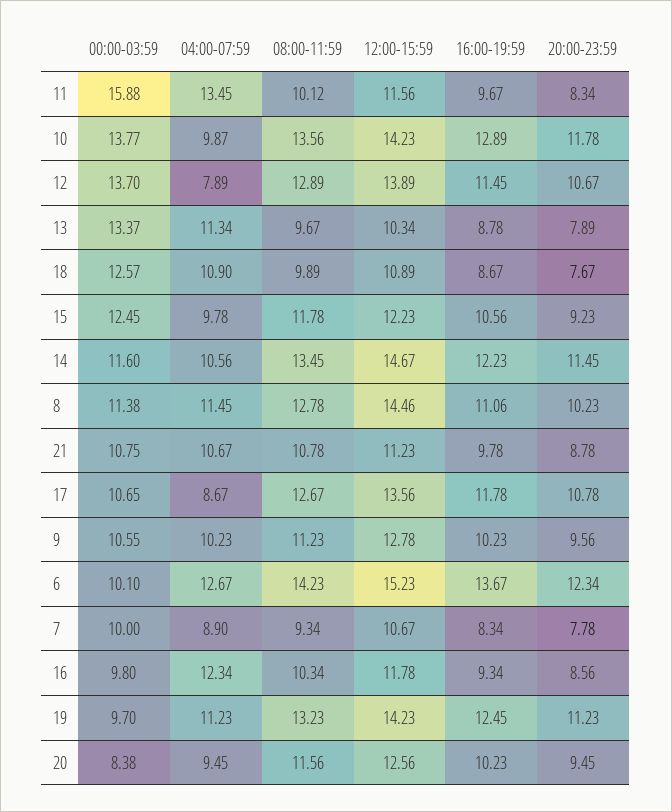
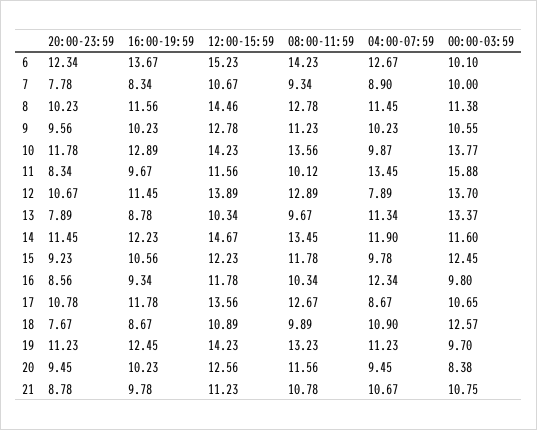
  {
    "00:00-03:59": {
      "11": 15.88,
      "10": 13.77,
      "12": 13.7,
      "13": 13.37,
      "18": 12.57,
      "15": 12.45,
      "14": 11.6,
      "8": 11.38,
      "21": 10.75,
      "17": 10.65,
      "9": 10.55,
      "6": 10.1,
      "7": 10,
      "16": 9.8,
      "19": 9.7,
      "20": 8.38
    },
    "04:00-07:59": {
      "11": 13.45,
      "10": 9.87,
      "12": 7.89,
      "13": 11.34,
      "18": 10.9,
      "15": 9.78,
-     "14": 10.56,
+     "14": 11.9,
      "8": 11.45,
      "21": 10.67,
      "17": 8.67,
      "9": 10.23,
      "6": 12.67,
      "7": 8.9,
      "16": 12.34,
      "19": 11.23,
      "20": 9.45
    },
    "08:00-11:59": {
      "11": 10.12,
      "10": 13.56,
      "12": 12.89,
      "13": 9.67,
      "18": 9.89,
      "15": 11.78,
      "14": 13.45,
      "8": 12.78,
      "21": 10.78,
      "17": 12.67,
      "9": 11.23,
      "6": 14.23,
      "7": 9.34,
      "16": 10.34,
      "19": 13.23,
      "20": 11.56
    },
    "12:00-15:59": {
      "11": 11.56,
      "10": 14.23,
      "12": 13.89,
      "13": 10.34,
      "18": 10.89,
      "15": 12.23,
      "14": 14.67,
      "8": 14.46,
      "21": 11.23,
      "17": 13.56,
      "9": 12.78,
      "6": 15.23,
      "7": 10.67,
      "16": 11.78,
      "19": 14.23,
      "20": 12.56
    },
    "16:00-19:59": {
      "11": 9.67,
      "10": 12.89,
      "12": 11.45,
      "13": 8.78,
      "18": 8.67,
      "15": 10.56,
      "14": 12.23,
-     "8": 11.06,
+     "8": 11.56,
      "21": 9.78,
      "17": 11.78,
      "9": 10.23,
      "6": 13.67,
      "7": 8.34,
      "16": 9.34,
      "19": 12.45,
      "20": 10.23
    },
    "20:00-23:59": {
      "11": 8.34,
      "10": 11.78,
      "12": 10.67,
      "13": 7.89,
      "18": 7.67,
      "15": 9.23,
      "14": 11.45,
      "8": 10.23,
      "21": 8.78,
      "17": 10.78,
      "9": 9.56,
      "6": 12.34,
      "7": 7.78,
      "16": 8.56,
      "19": 11.23,
      "20": 9.45
    }
  }

